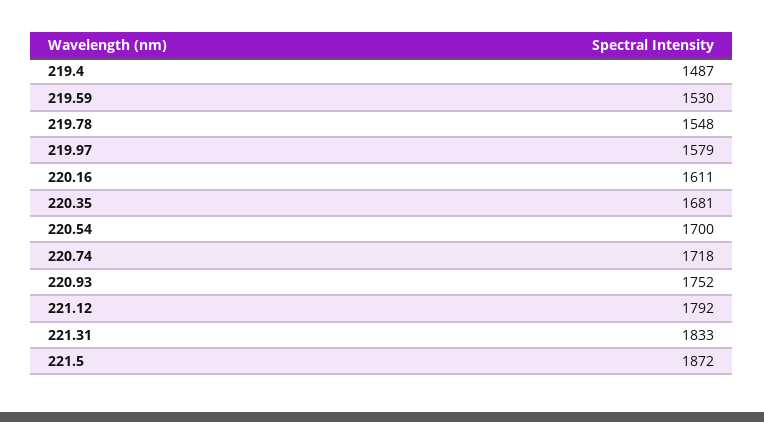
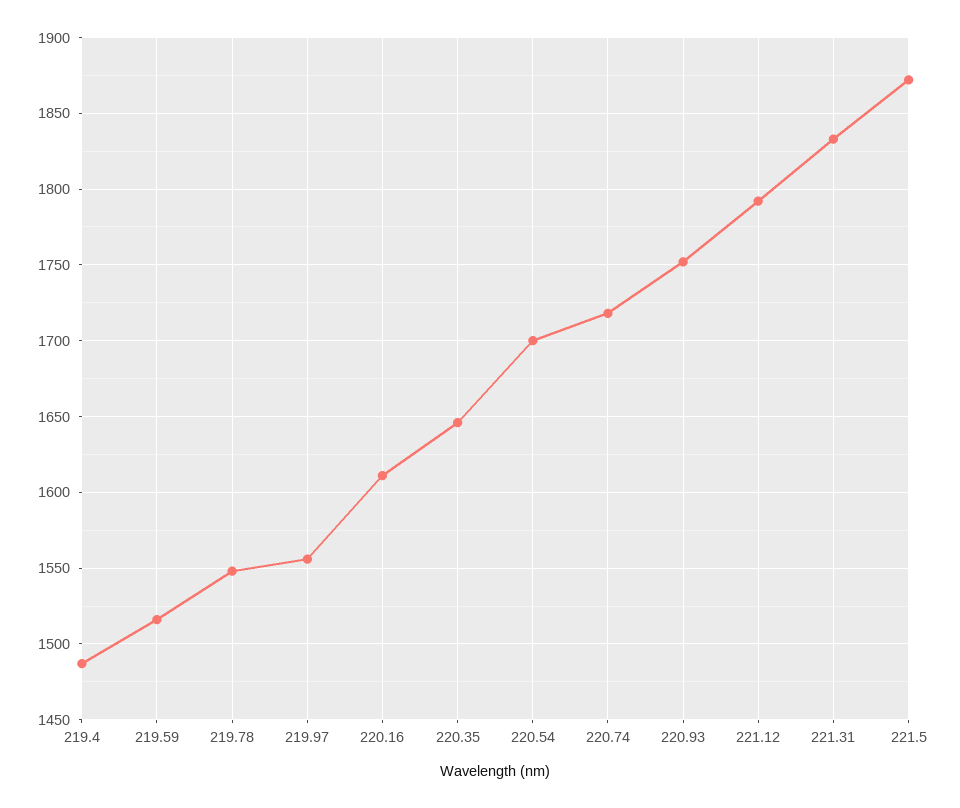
  {
    "219.4": 1487,
-   "219.59": 1530,
+   "219.59": 1515,
    "219.78": 1548,
-   "219.97": 1579,
+   "219.97": 1555,
    "220.16": 1611,
-   "220.35": 1681,
+   "220.35": 1645,
    "220.54": 1700,
    "220.74": 1718,
    "220.93": 1752,
    "221.12": 1792,
    "221.31": 1833,
    "221.5": 1872
  }

